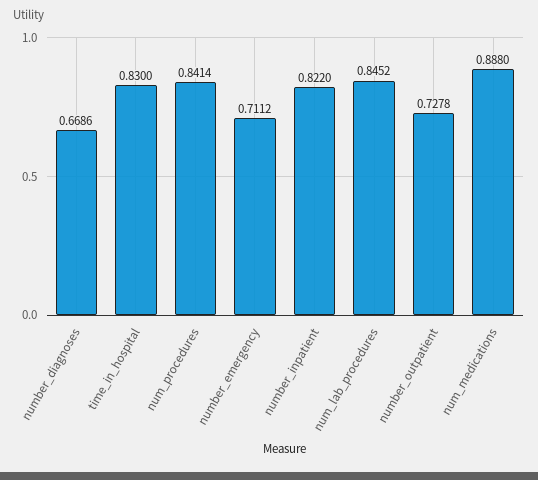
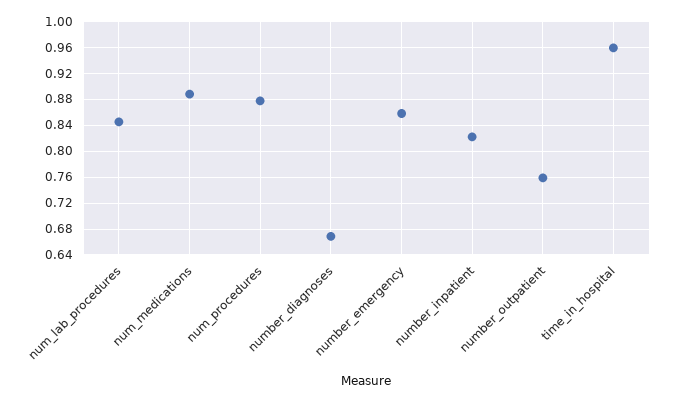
  {
    "number_diagnoses": 0.6686,
-   "time_in_hospital": 0.83,
+   "time_in_hospital": 0.96,
-   "num_procedures": 0.8414,
+   "num_procedures": 0.88,
-   "number_emergency": 0.7112,
+   "number_emergency": 0.86,
    "number_inpatient": 0.822,
    "num_lab_procedures": 0.8452,
-   "number_outpatient": 0.7278,
+   "number_outpatient": 0.76,
    "num_medications": 0.888
  }

